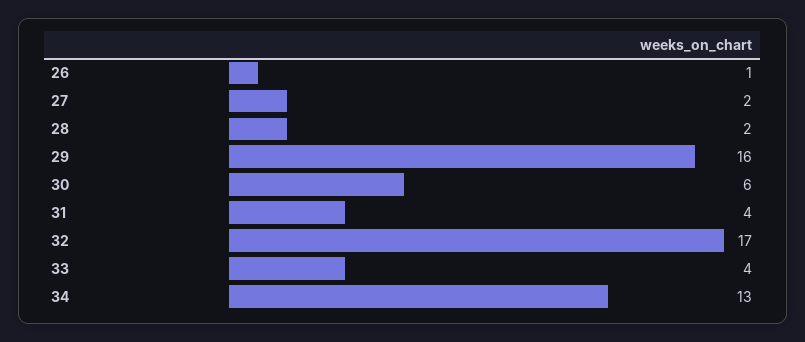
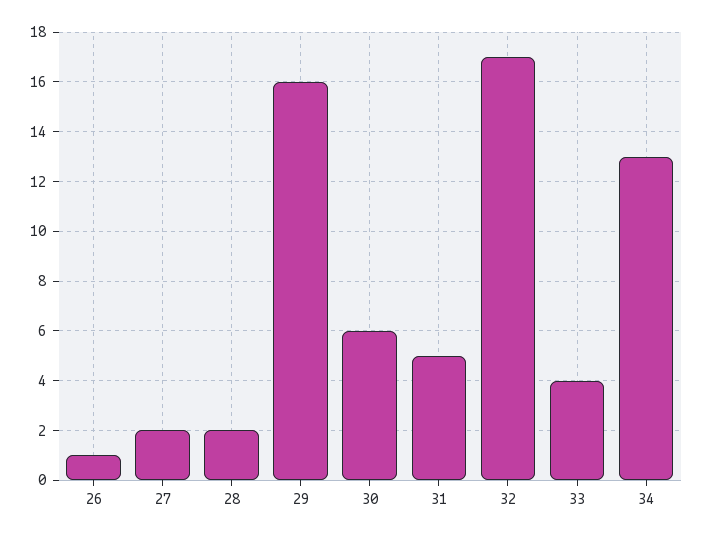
  {
    "26": 1,
    "27": 2,
    "28": 2,
    "29": 16,
    "30": 6,
-   "31": 4,
+   "31": 5,
    "32": 17,
    "33": 4,
    "34": 13
  }

